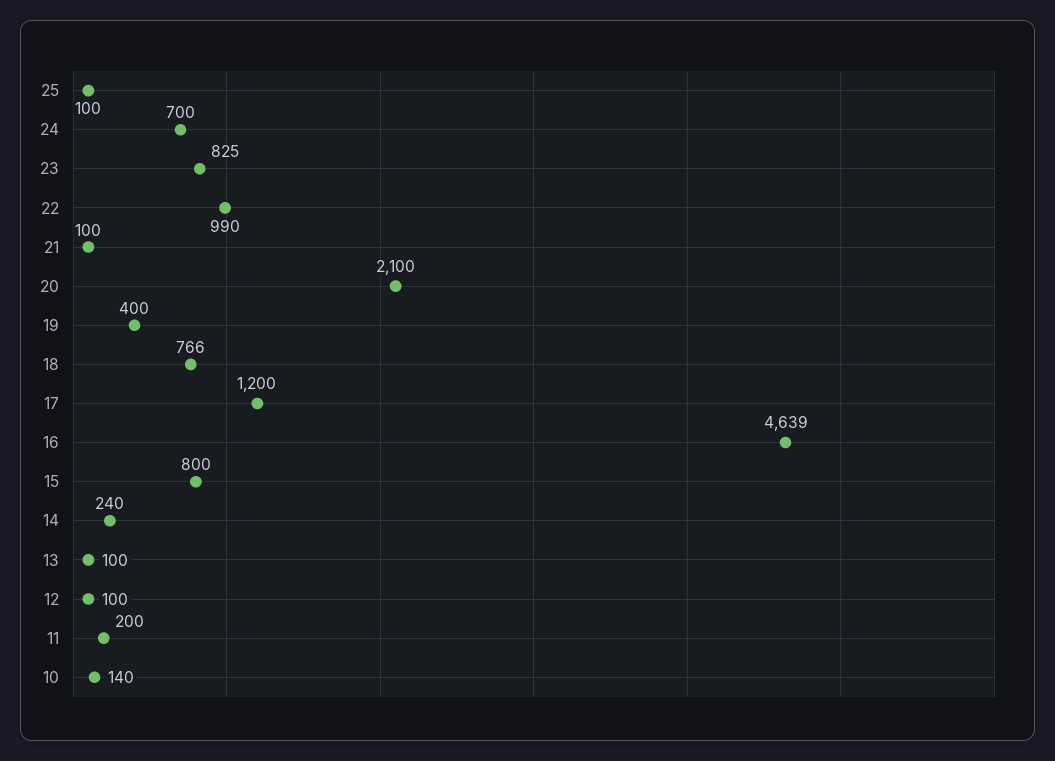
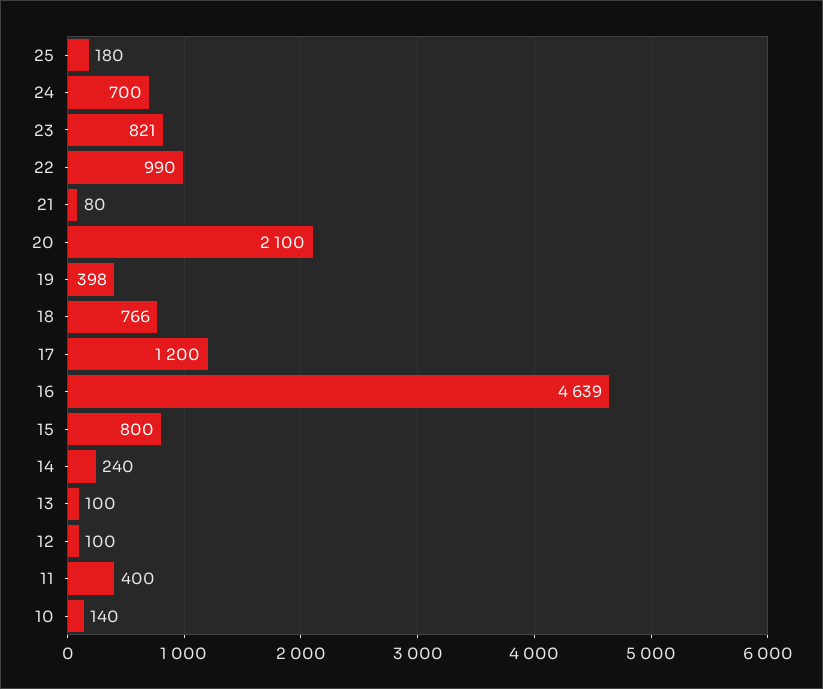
  {
-   "25": 100,
+   "25": 180,
    "24": 700,
-   "23": 825,
+   "23": 821,
    "22": 990,
-   "21": 100,
+   "21": 80,
    "20": 2100,
-   "19": 400,
+   "19": 398,
    "18": 766,
    "17": 1200,
    "16": 4639,
    "15": 800,
    "14": 240,
    "13": 100,
    "12": 100,
-   "11": 200,
+   "11": 400,
    "10": 140
  }

